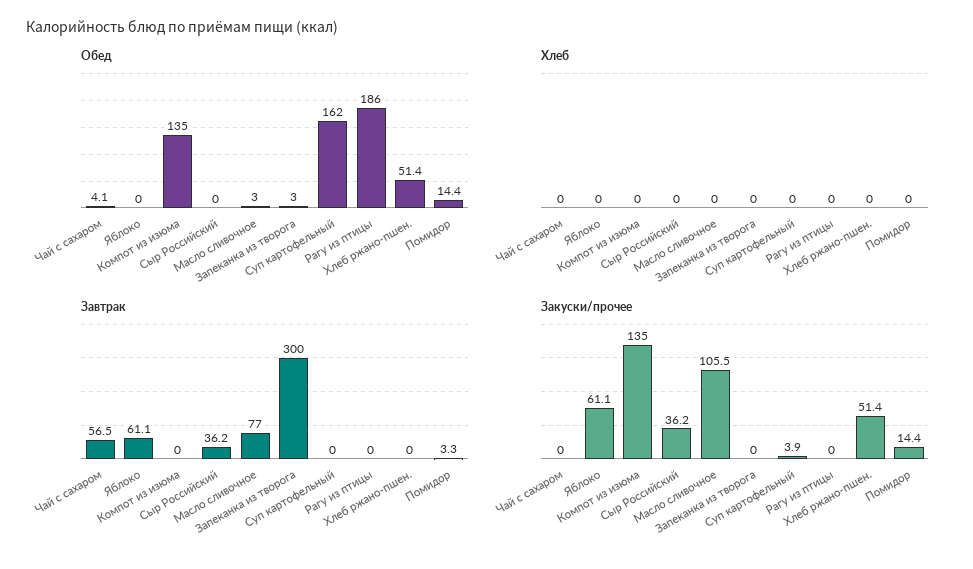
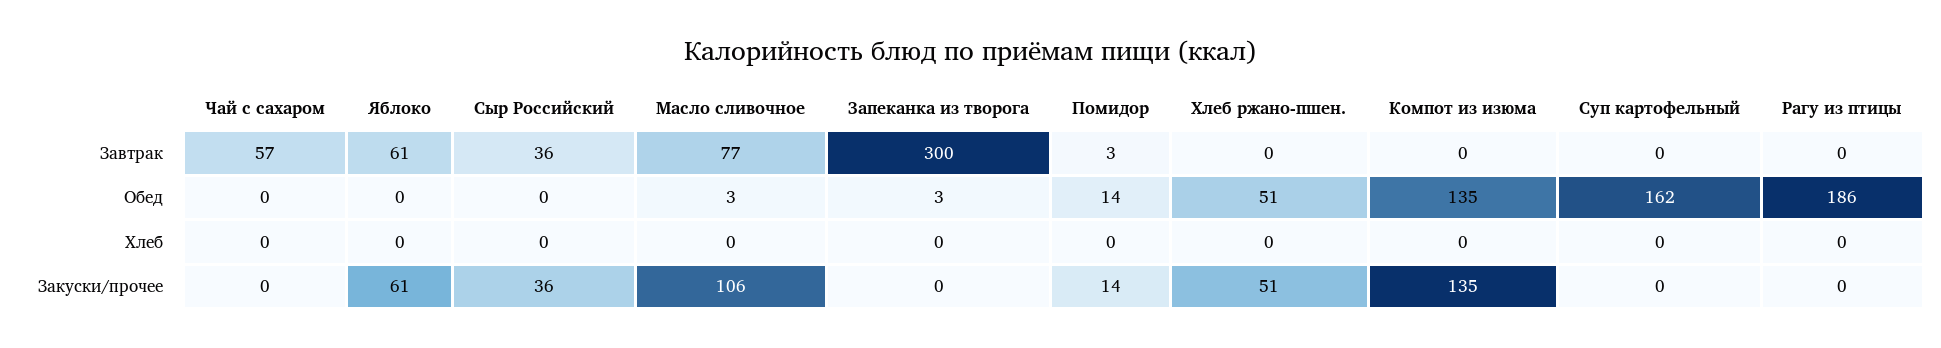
  {
    "Обед": {
-     "Чай с сахаром": 4.1,
+     "Чай с сахаром": 0,
      "Яблоко": 0,
      "Компот из изюма": 135,
      "Сыр Российский": 0,
      "Масло сливочное": 3,
      "Запеканка из творога": 3,
      "Суп картофельный": 162,
      "Рагу из птицы": 186,
      "Хлеб ржано-пшен.": 51.4,
      "Помидор": 14.4
    },
    "Хлеб": {
      "Чай с сахаром": 0,
      "Яблоко": 0,
      "Компот из изюма": 0,
      "Сыр Российский": 0,
      "Масло сливочное": 0,
      "Запеканка из творога": 0,
      "Суп картофельный": 0,
      "Рагу из птицы": 0,
      "Хлеб ржано-пшен.": 0,
      "Помидор": 0
    },
    "Завтрак": {
      "Чай с сахаром": 56.5,
      "Яблоко": 61.1,
      "Компот из изюма": 0,
      "Сыр Российский": 36.2,
      "Масло сливочное": 77,
      "Запеканка из творога": 300,
      "Суп картофельный": 0,
      "Рагу из птицы": 0,
      "Хлеб ржано-пшен.": 0,
      "Помидор": 3.3
    },
    "Закуски/прочее": {
      "Чай с сахаром": 0,
      "Яблоко": 61.1,
      "Компот из изюма": 135,
      "Сыр Российский": 36.2,
      "Масло сливочное": 105.5,
      "Запеканка из творога": 0,
-     "Суп картофельный": 3.9,
+     "Суп картофельный": 0,
      "Рагу из птицы": 0,
      "Хлеб ржано-пшен.": 51.4,
      "Помидор": 14.4
    }
  }

